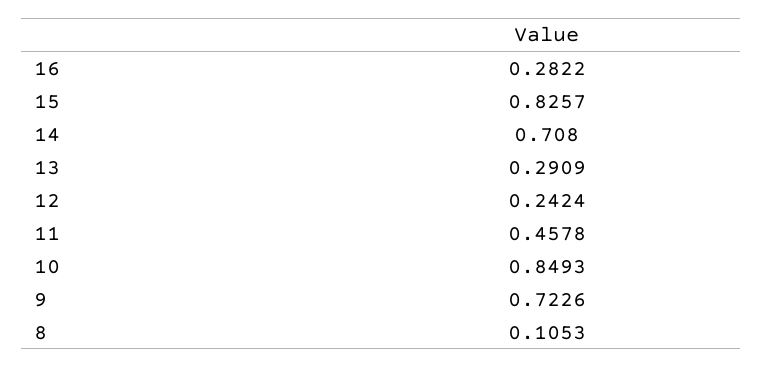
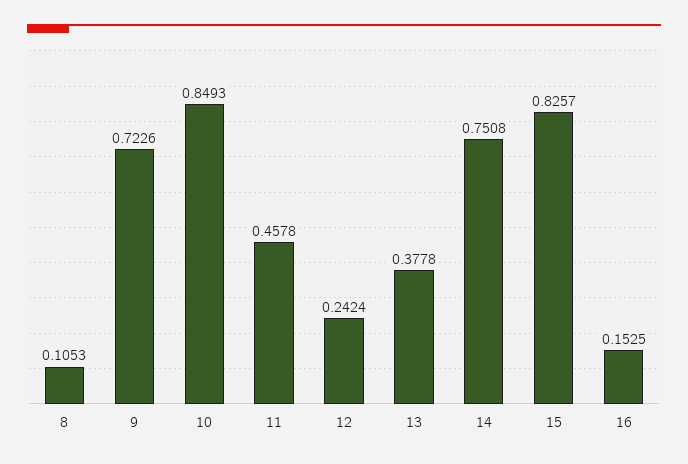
  {
-   "16": 0.2822,
+   "16": 0.1525,
    "15": 0.8257,
-   "14": 0.708,
+   "14": 0.7508,
-   "13": 0.2909,
+   "13": 0.3778,
    "12": 0.2424,
    "11": 0.4578,
    "10": 0.8493,
    "9": 0.7226,
    "8": 0.1053
  }

